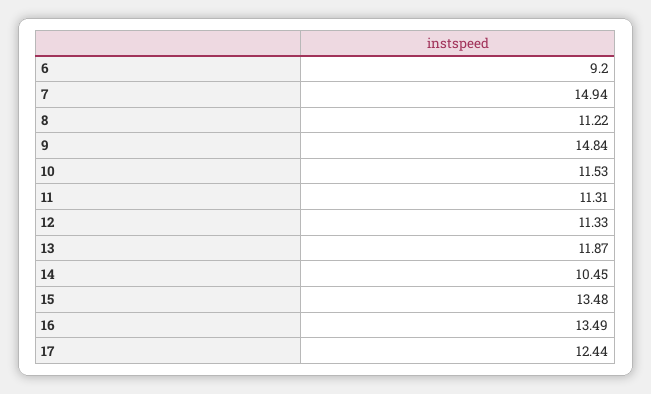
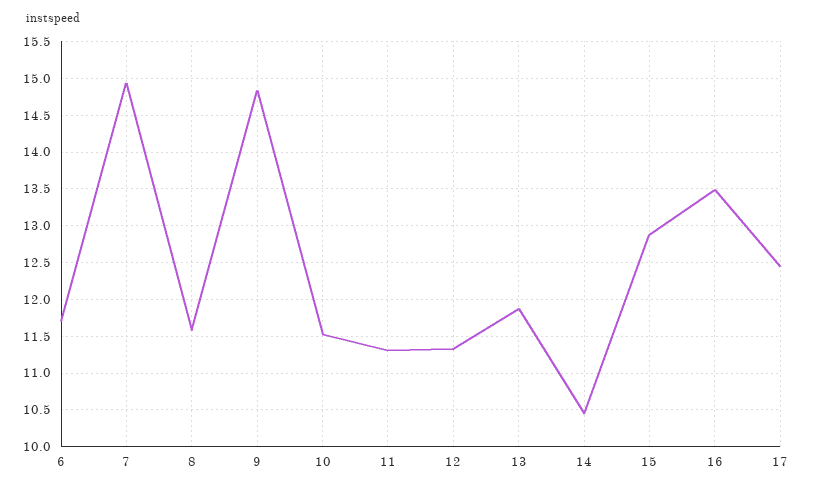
  {
-   "6": 9.2,
+   "6": 11.7,
    "7": 14.94,
-   "8": 11.22,
+   "8": 11.6,
    "9": 14.84,
    "10": 11.53,
    "11": 11.31,
    "12": 11.33,
    "13": 11.87,
    "14": 10.45,
-   "15": 13.48,
+   "15": 12.9,
    "16": 13.49,
    "17": 12.44
  }

